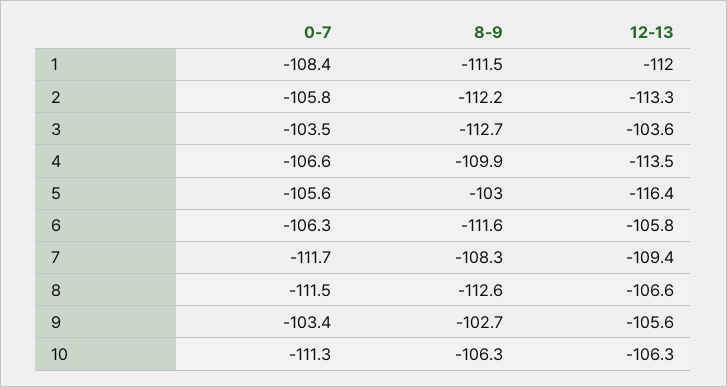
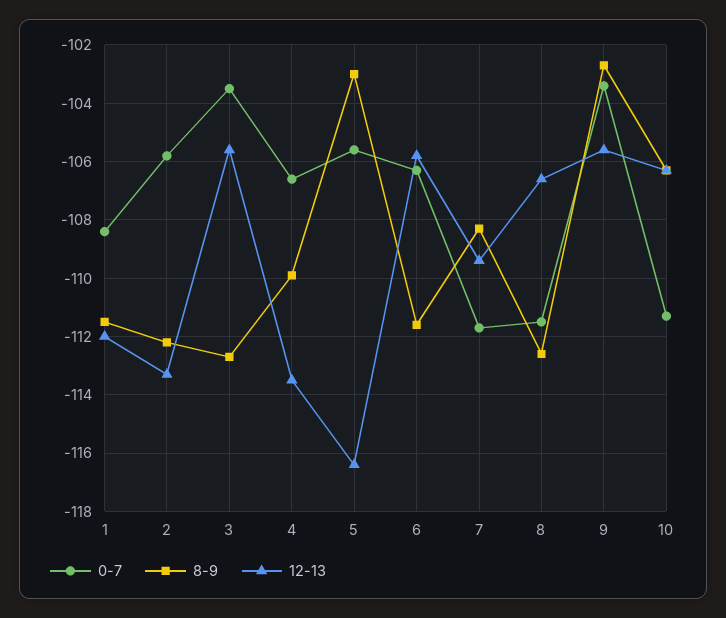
  {
    "0-7": {
      "1": -108.4,
      "2": -105.8,
      "3": -103.5,
      "4": -106.6,
      "5": -105.6,
      "6": -106.3,
      "7": -111.7,
      "8": -111.5,
      "9": -103.4,
      "10": -111.3
    },
    "8-9": {
      "1": -111.5,
      "2": -112.2,
      "3": -112.7,
      "4": -109.9,
      "5": -103,
      "6": -111.6,
      "7": -108.3,
      "8": -112.6,
      "9": -102.7,
      "10": -106.3
    },
    "12-13": {
      "1": -112,
      "2": -113.3,
-     "3": -103.6,
+     "3": -105.5,
      "4": -113.5,
      "5": -116.4,
      "6": -105.8,
      "7": -109.4,
      "8": -106.6,
      "9": -105.6,
      "10": -106.3
    }
  }

